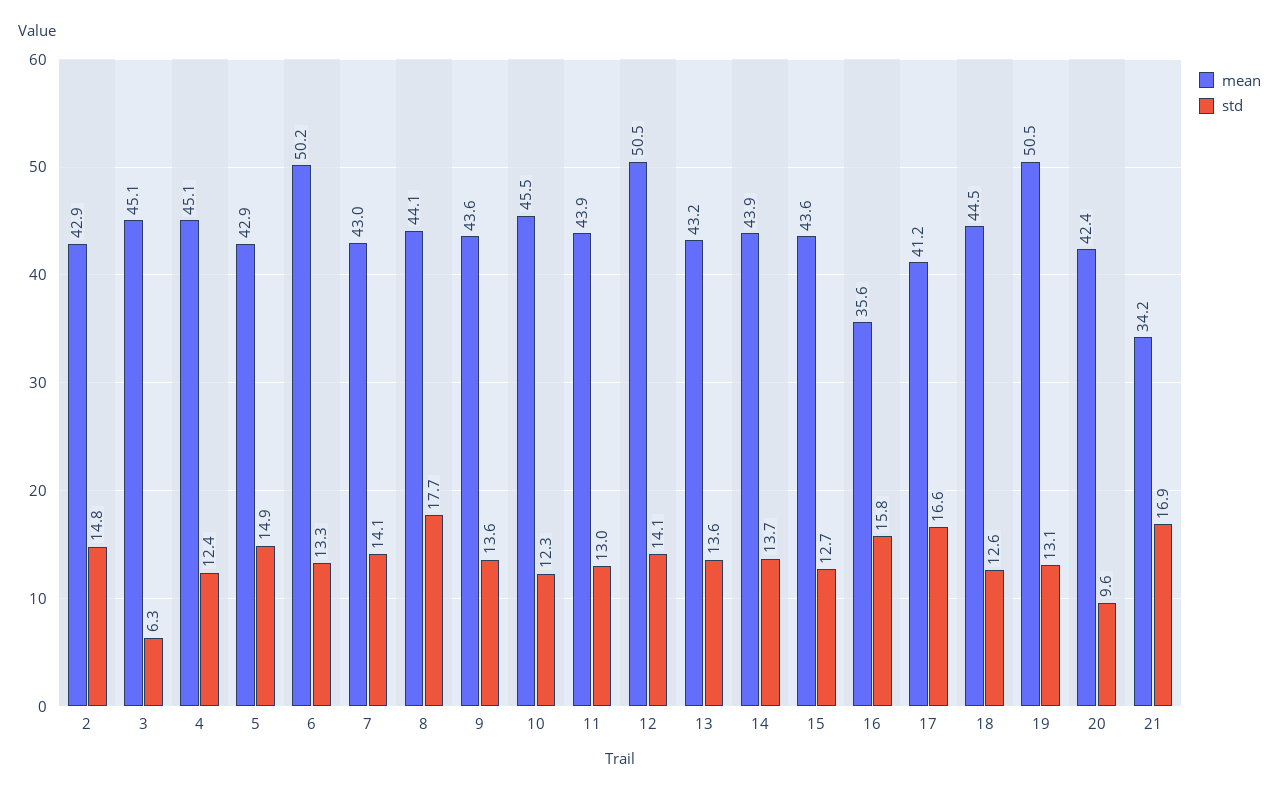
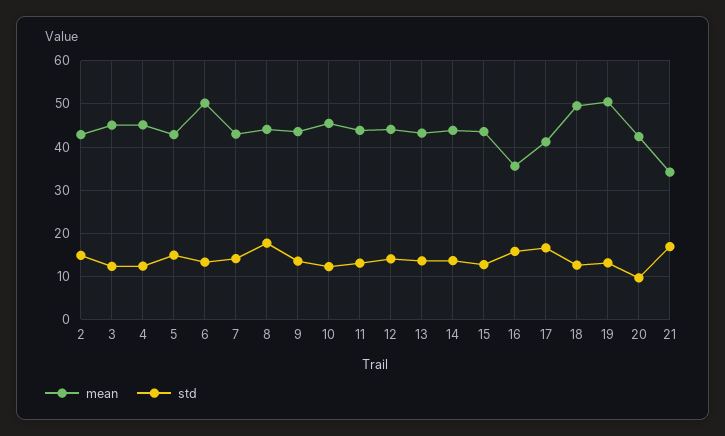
  {
    "mean": {
      "2": 42.9,
      "3": 45.1,
      "4": 45.1,
      "5": 42.9,
      "6": 50.2,
      "7": 43,
      "8": 44.1,
      "9": 43.6,
      "10": 45.5,
      "11": 43.9,
-     "12": 50.5,
+     "12": 44,
      "13": 43.2,
      "14": 43.9,
      "15": 43.6,
      "16": 35.6,
      "17": 41.2,
-     "18": 44.5,
+     "18": 50,
      "19": 50.5,
      "20": 42.4,
      "21": 34.2
    },
    "std": {
      "2": 14.8,
-     "3": 6.3,
+     "3": 12,
      "4": 12.4,
      "5": 14.9,
      "6": 13.3,
      "7": 14.1,
      "8": 17.7,
      "9": 13.6,
      "10": 12.3,
      "11": 13,
      "12": 14.1,
      "13": 13.6,
      "14": 13.7,
      "15": 12.7,
      "16": 15.8,
      "17": 16.6,
      "18": 12.6,
      "19": 13.1,
      "20": 9.6,
      "21": 16.9
    }
  }

